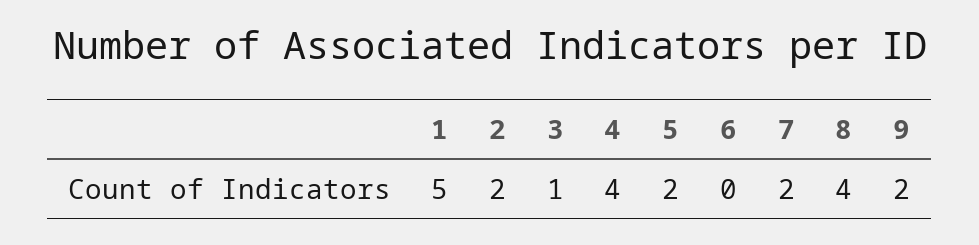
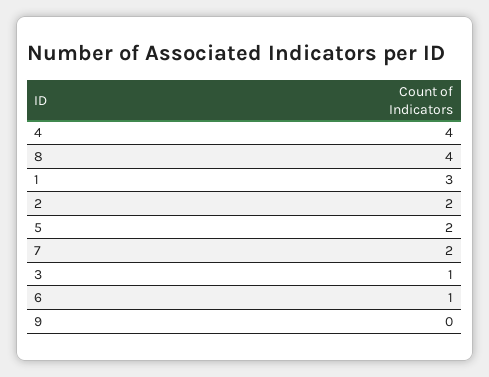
  {
-   "1": 5,
+   "1": 3,
    "2": 2,
    "3": 1,
    "4": 4,
    "5": 2,
-   "6": 0,
+   "6": 1,
    "7": 2,
    "8": 4,
-   "9": 2
+   "9": 0
  }

